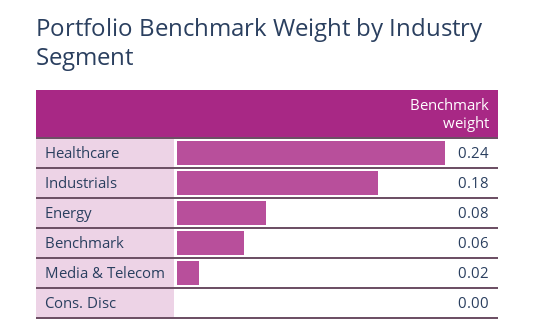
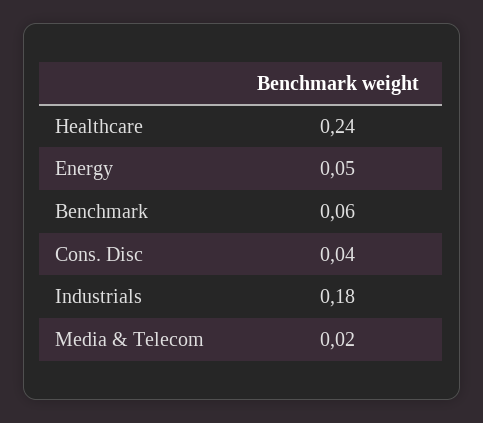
  {
    "Healthcare": 0.24,
    "Industrials": 0.18,
-   "Energy": 0.08,
+   "Energy": 0.05,
    "Benchmark": 0.06,
    "Media & Telecom": 0.02,
-   "Cons. Disc": 0
+   "Cons. Disc": 0.04
  }

